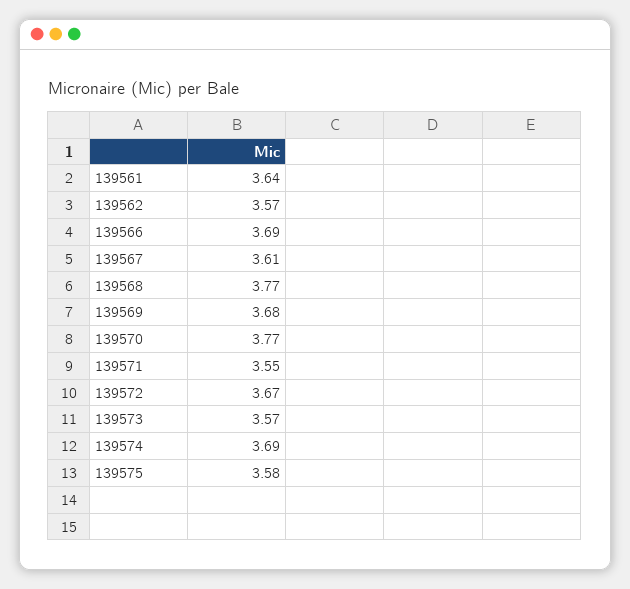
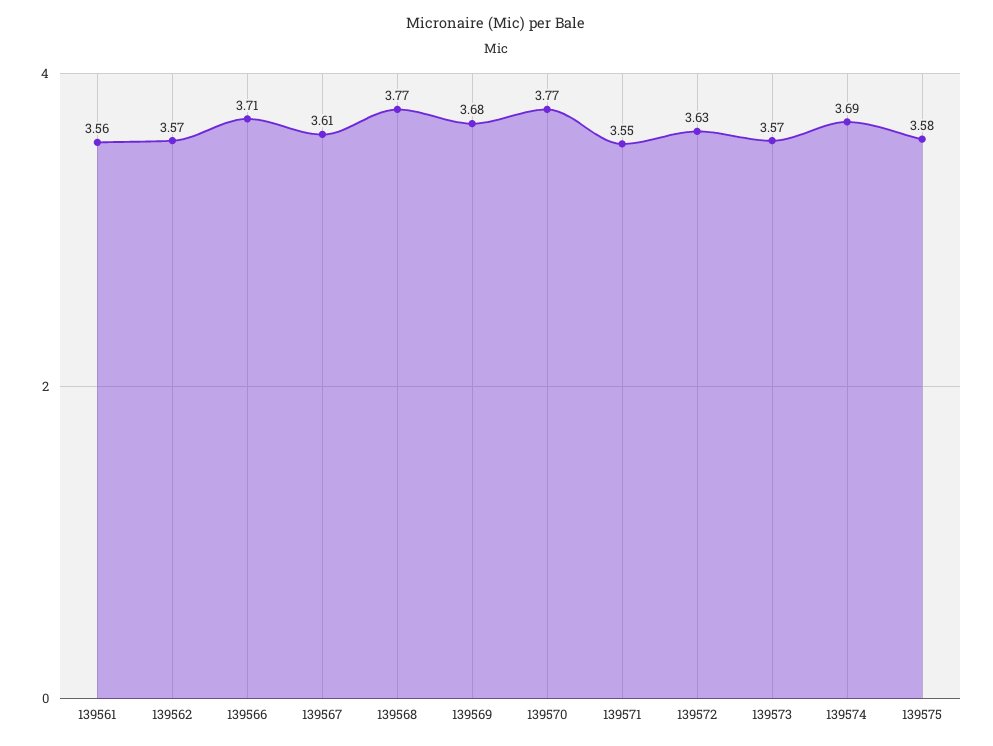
  {
-   "139561": 3.64,
+   "139561": 3.56,
    "139562": 3.57,
-   "139566": 3.69,
+   "139566": 3.71,
    "139567": 3.61,
    "139568": 3.77,
    "139569": 3.68,
    "139570": 3.77,
    "139571": 3.55,
-   "139572": 3.67,
+   "139572": 3.63,
    "139573": 3.57,
    "139574": 3.69,
    "139575": 3.58
  }

